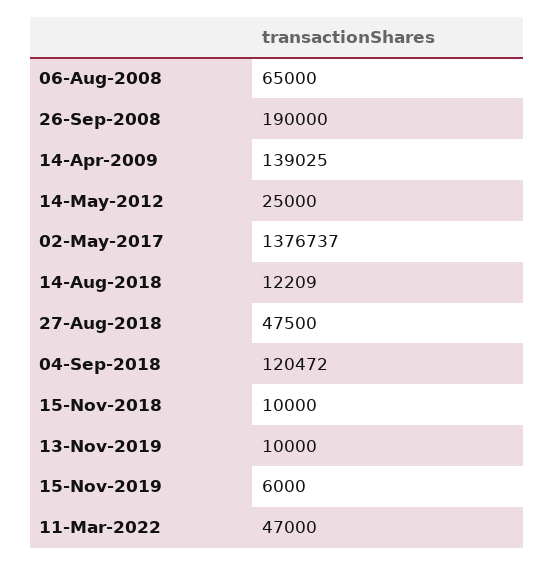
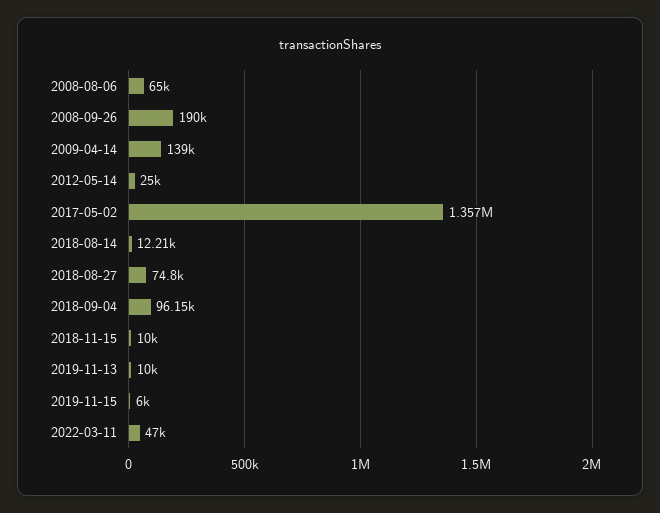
  {
    "06-Aug-2008": 65000,
    "26-Sep-2008": 190000,
    "14-Apr-2009": 139025,
    "14-May-2012": 25000,
-   "02-May-2017": 1376737,
+   "02-May-2017": 1357000,
    "14-Aug-2018": 12209,
-   "27-Aug-2018": 47500,
+   "27-Aug-2018": 74800,
-   "04-Sep-2018": 120472,
+   "04-Sep-2018": 96150,
    "15-Nov-2018": 10000,
    "13-Nov-2019": 10000,
    "15-Nov-2019": 6000,
    "11-Mar-2022": 47000
  }

